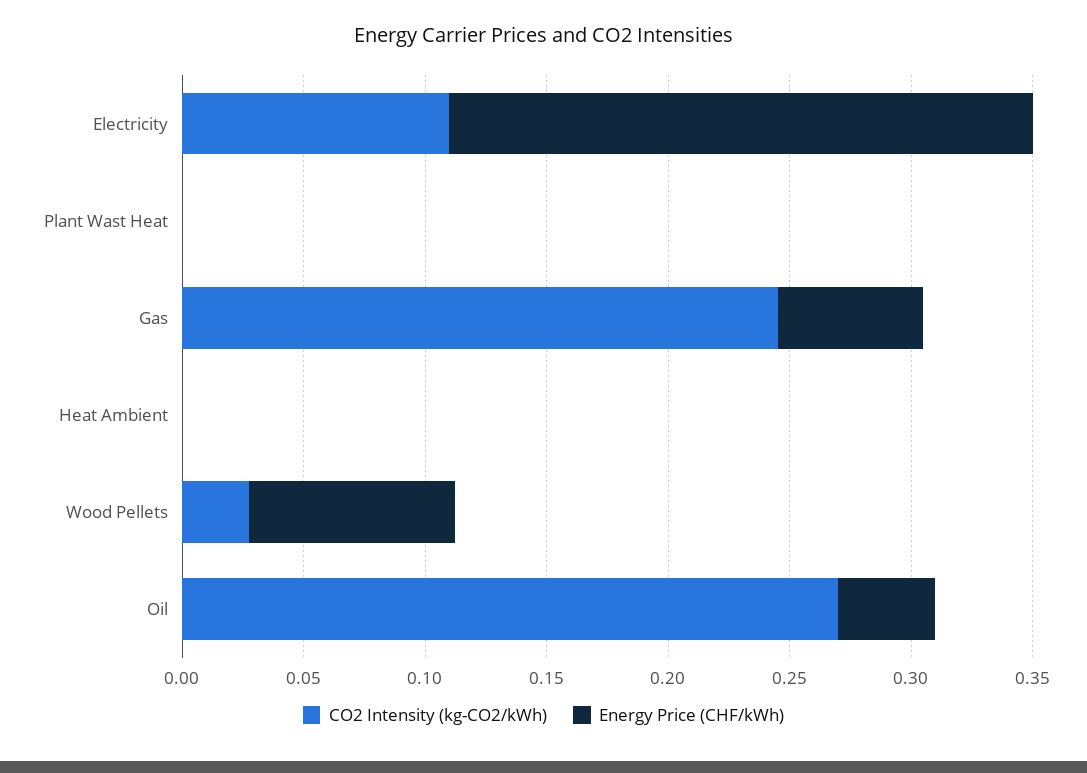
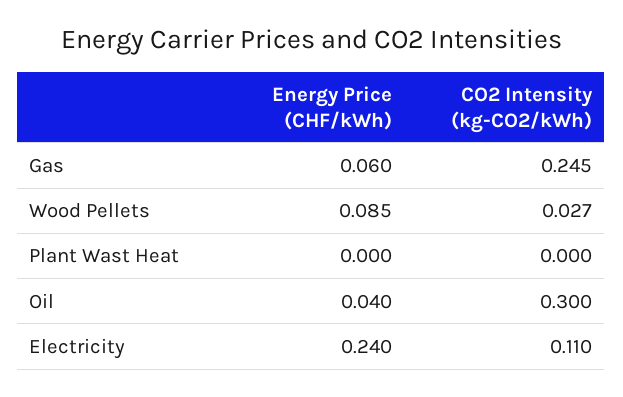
  {
    "CO2 Intensity (kg-CO2/kWh)": {
      "Electricity": 0.11,
      "Plant Wast Heat": 0,
      "Gas": 0.245,
-     "Heat Ambient": 0,
      "Wood Pellets": 0.027,
-     "Oil": 0.27
+     "Oil": 0.3
    },
    "Energy Price (CHF/kWh)": {
      "Electricity": 0.24,
      "Plant Wast Heat": 0,
      "Gas": 0.06,
-     "Heat Ambient": 0,
      "Wood Pellets": 0.085,
      "Oil": 0.04
    }
  }

